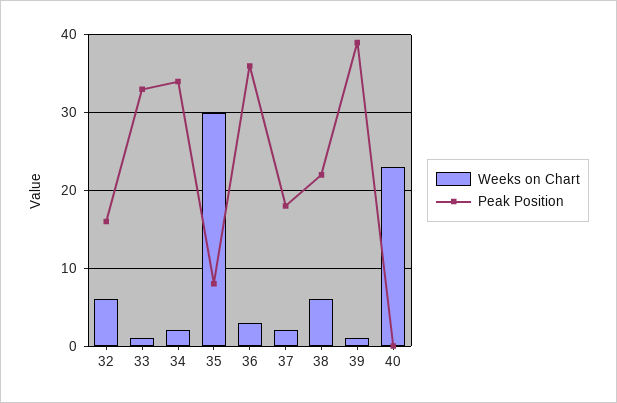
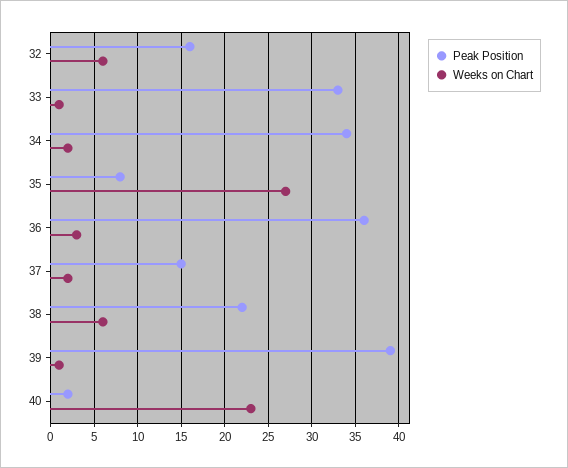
  {
    "Weeks on Chart": {
      "32": 6,
      "33": 1,
      "34": 2,
-     "35": 30,
+     "35": 27,
      "36": 3,
      "37": 2,
      "38": 6,
      "39": 1,
      "40": 23
    },
    "Peak Position": {
      "32": 16,
      "33": 33,
      "34": 34,
      "35": 8,
      "36": 36,
-     "37": 18,
+     "37": 15,
      "38": 22,
      "39": 39,
-     "40": 0
+     "40": 2
    }
  }

